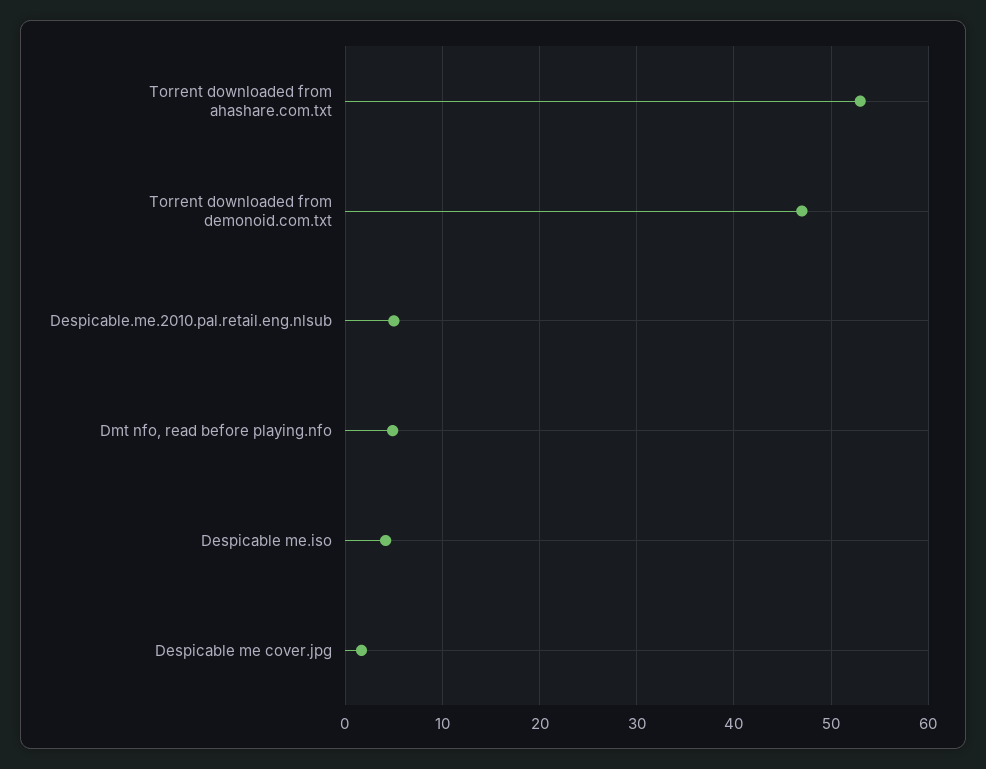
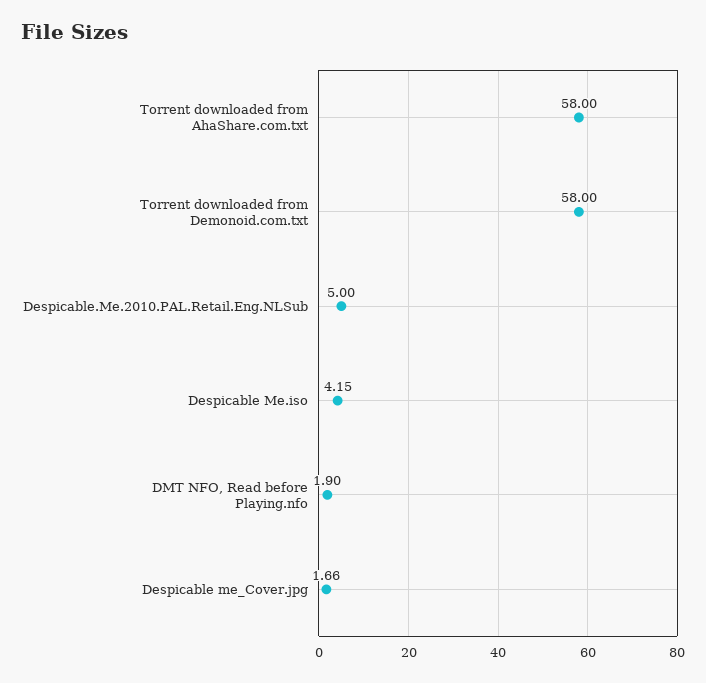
  {
-   "Torrent downloaded from ahashare.com.txt": 53,
+   "Torrent downloaded from ahashare.com.txt": 58,
-   "Torrent downloaded from demonoid.com.txt": 47,
+   "Torrent downloaded from demonoid.com.txt": 58,
    "Despicable.me.2010.pal.retail.eng.nlsub": 5,
-   "Dmt nfo, read before playing.nfo": 5,
+   "Dmt nfo, read before playing.nfo": 1.9,
    "Despicable me.iso": 4.15,
    "Despicable me cover.jpg": 1.66
  }

